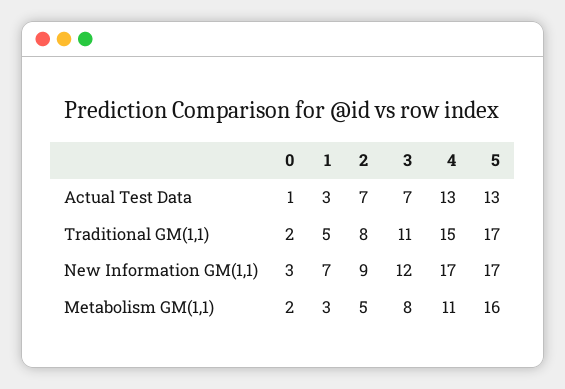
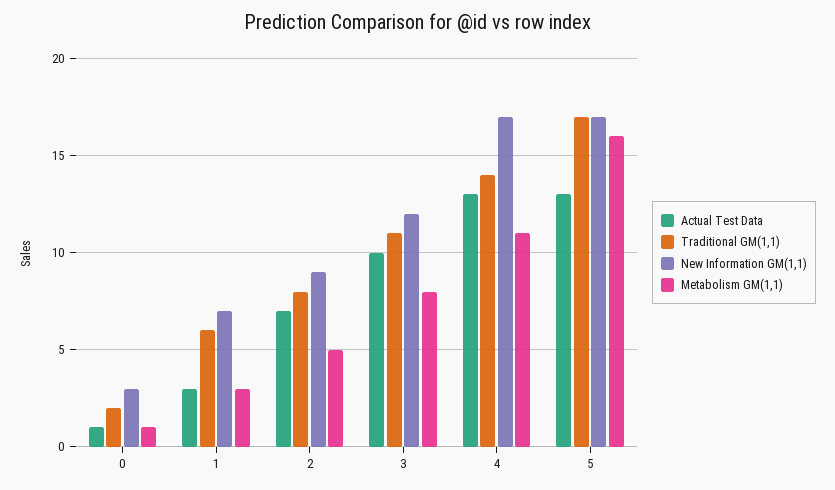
  {
    "Actual Test Data": {
      "0": 1,
      "1": 3,
      "2": 7,
-     "3": 7,
+     "3": 10,
      "4": 13,
      "5": 13
    },
    "Traditional GM(1,1)": {
      "0": 2,
-     "1": 5,
+     "1": 6,
      "2": 8,
      "3": 11,
-     "4": 15,
+     "4": 14,
      "5": 17
    },
    "New Information GM(1,1)": {
      "0": 3,
      "1": 7,
      "2": 9,
      "3": 12,
      "4": 17,
      "5": 17
    },
    "Metabolism GM(1,1)": {
-     "0": 2,
+     "0": 1,
      "1": 3,
      "2": 5,
      "3": 8,
      "4": 11,
      "5": 16
    }
  }

